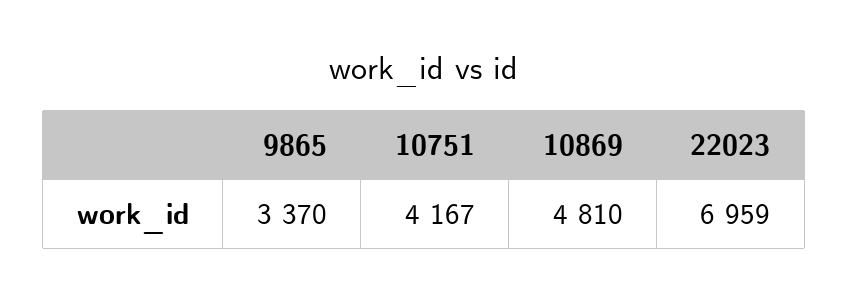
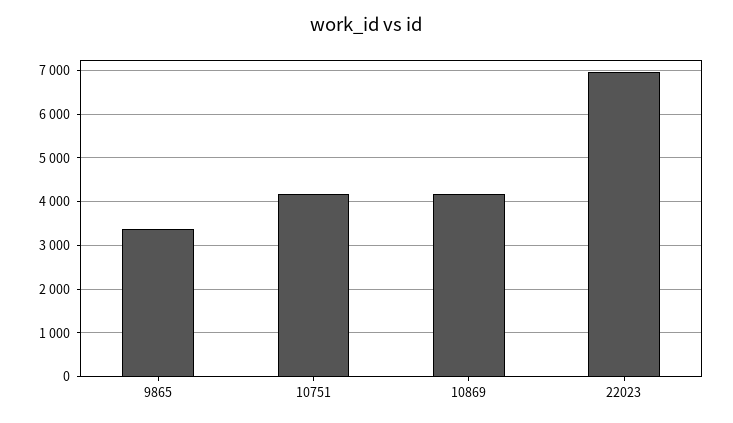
  {
    "9865": 3370,
    "10751": 4167,
-   "10869": 4810,
+   "10869": 4200,
    "22023": 6959
  }

